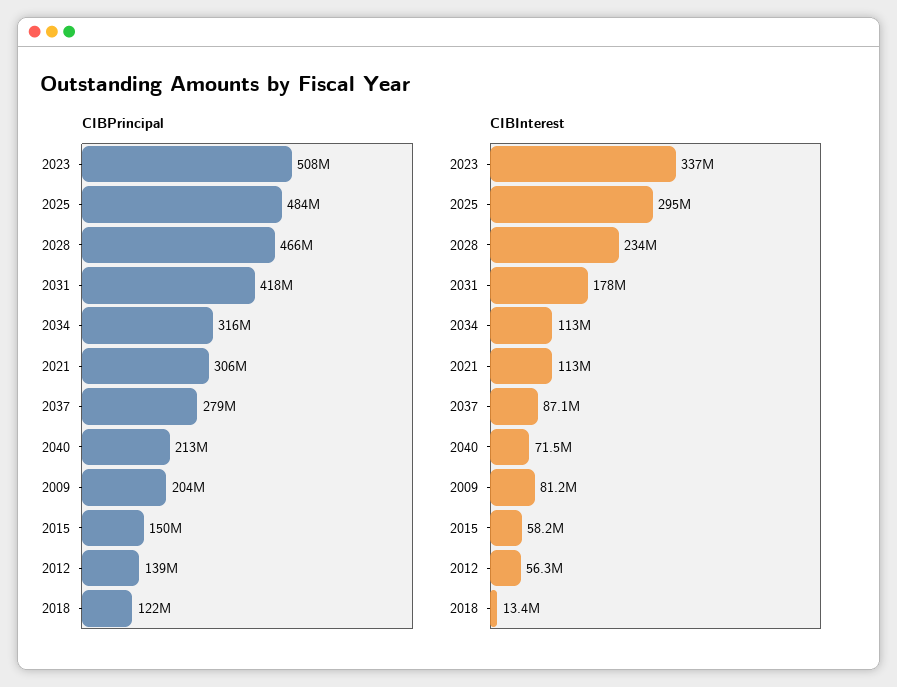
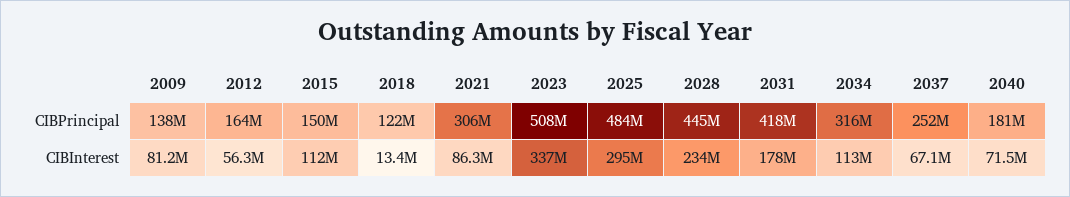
  {
    "CIBPrincipal": {
      "2023": 508000000,
      "2025": 484000000,
-     "2028": 466000000,
+     "2028": 445000000,
      "2031": 418000000,
      "2034": 316000000,
      "2021": 306000000,
-     "2037": 279000000,
+     "2037": 252000000,
-     "2040": 213000000,
+     "2040": 181000000,
-     "2009": 204000000,
+     "2009": 138000000,
      "2015": 150000000,
-     "2012": 139000000,
+     "2012": 164000000,
      "2018": 122000000
    },
    "CIBInterest": {
      "2023": 337000000,
      "2025": 295000000,
      "2028": 234000000,
      "2031": 178000000,
      "2034": 113000000,
-     "2021": 113000000,
+     "2021": 86300000,
-     "2037": 87100000,
+     "2037": 67100000,
      "2040": 71500000,
      "2009": 81200000,
-     "2015": 58200000,
+     "2015": 112000000,
      "2012": 56300000,
      "2018": 13400000
    }
  }

